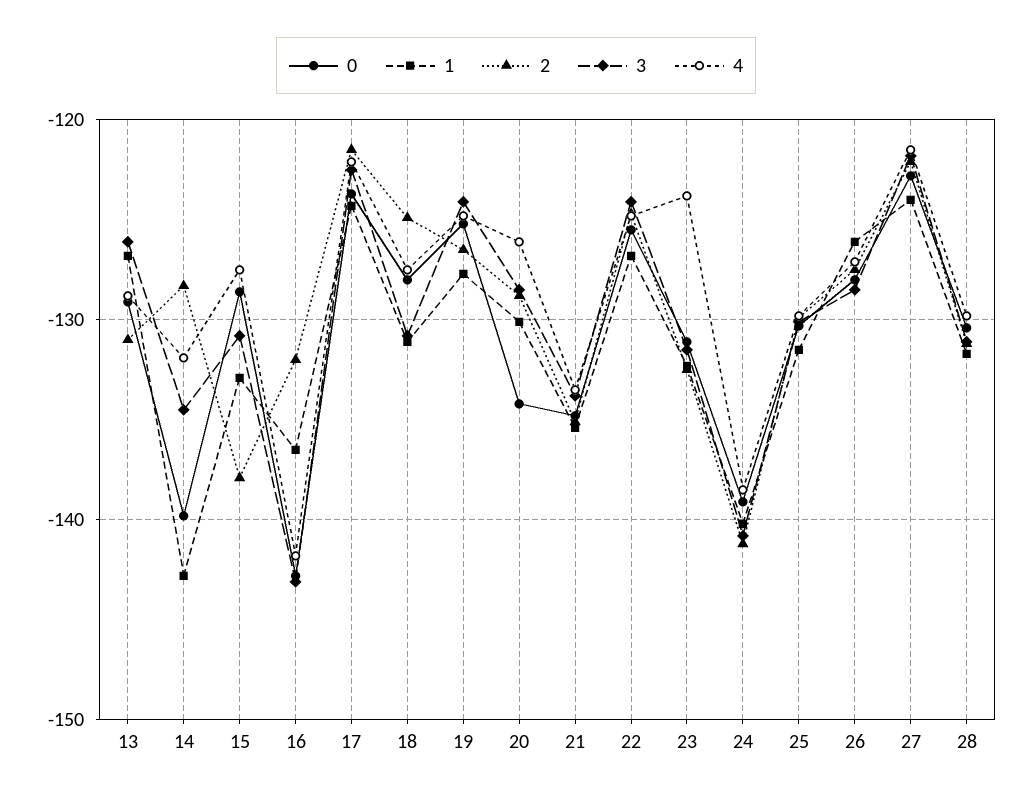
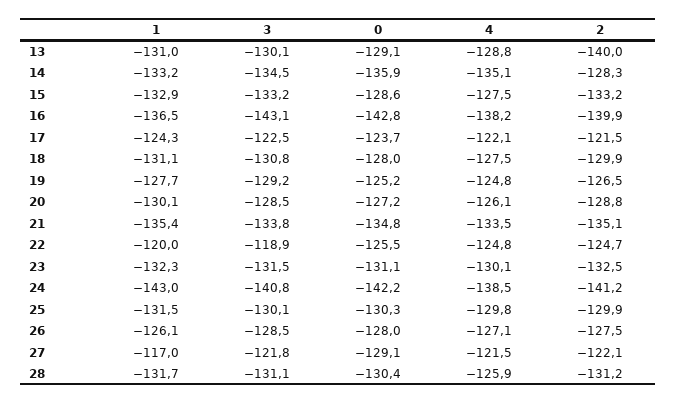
  {
    "0": {
      "13": -129.1,
-     "14": -140,
+     "14": -135.9,
      "15": -128.6,
      "16": -142.8,
      "17": -123.7,
      "18": -128,
      "19": -125.2,
-     "20": -134,
+     "20": -127.2,
      "21": -134.8,
      "22": -125.5,
      "23": -131.1,
-     "24": -139,
+     "24": -142.2,
      "25": -130.3,
      "26": -128,
-     "27": -123,
+     "27": -129.1,
      "28": -130.4
    },
    "1": {
-     "13": -127,
+     "13": -131,
-     "14": -143,
+     "14": -133.2,
      "15": -132.9,
      "16": -136.5,
      "17": -124.3,
      "18": -131.1,
      "19": -127.7,
      "20": -130.1,
      "21": -135.4,
-     "22": -127,
+     "22": -120,
      "23": -132.3,
-     "24": -140,
+     "24": -143,
      "25": -131.5,
      "26": -126.1,
-     "27": -124,
+     "27": -117,
      "28": -131.7
    },
    "2": {
-     "13": -131,
+     "13": -140,
      "14": -128.3,
-     "15": -138,
+     "15": -133.2,
-     "16": -132,
+     "16": -139.9,
      "17": -121.5,
-     "18": -125,
+     "18": -129.9,
      "19": -126.5,
      "20": -128.8,
      "21": -135.1,
      "22": -124.7,
      "23": -132.5,
      "24": -141.2,
      "25": -129.9,
      "26": -127.5,
      "27": -122.1,
      "28": -131.2
    },
    "3": {
-     "13": -126,
+     "13": -130.1,
      "14": -134.5,
-     "15": -131,
+     "15": -133.2,
      "16": -143.1,
      "17": -122.5,
      "18": -130.8,
-     "19": -124,
+     "19": -129.2,
      "20": -128.5,
      "21": -133.8,
-     "22": -124,
+     "22": -118.9,
      "23": -131.5,
      "24": -140.8,
      "25": -130.1,
      "26": -128.5,
      "27": -121.8,
      "28": -131.1
    },
    "4": {
      "13": -128.8,
-     "14": -132,
+     "14": -135.1,
      "15": -127.5,
-     "16": -142,
+     "16": -138.2,
      "17": -122.1,
      "18": -127.5,
      "19": -124.8,
      "20": -126.1,
      "21": -133.5,
      "22": -124.8,
-     "23": -124,
+     "23": -130.1,
      "24": -138.5,
      "25": -129.8,
      "26": -127.1,
      "27": -121.5,
-     "28": -130
+     "28": -125.9
    }
  }

